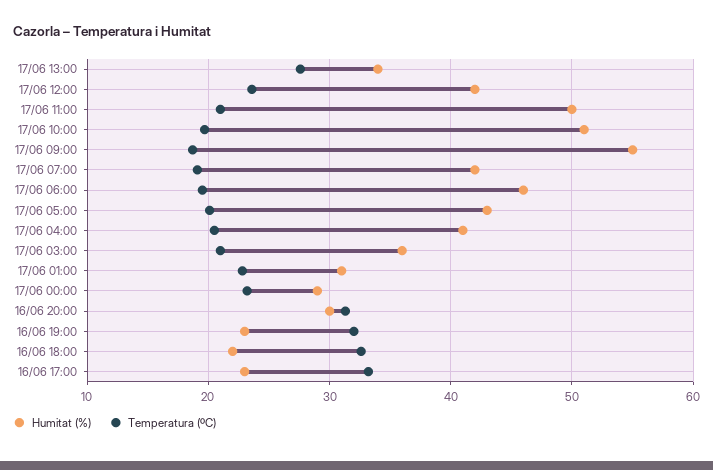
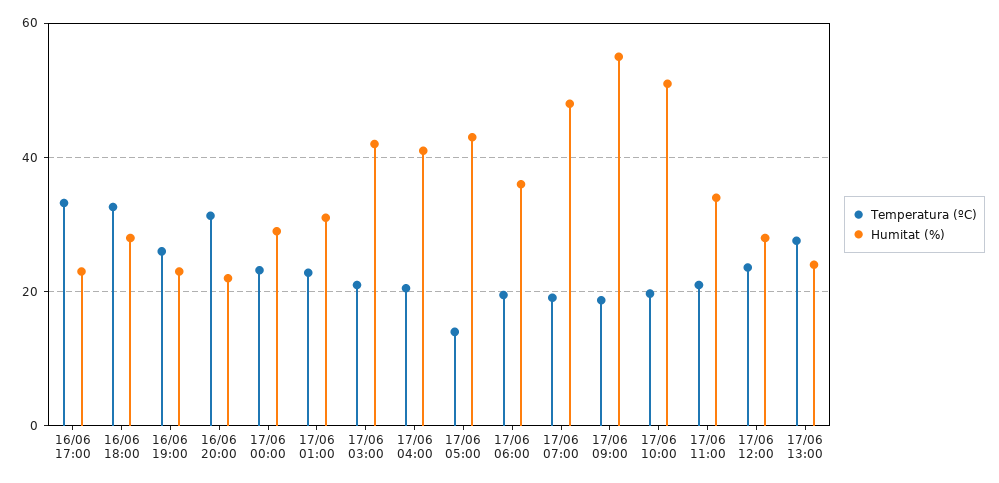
  {
    "Humitat (%)": {
-     "17/06 13:00": 34,
+     "17/06 13:00": 24,
-     "17/06 12:00": 42,
+     "17/06 12:00": 28,
-     "17/06 11:00": 50,
+     "17/06 11:00": 34,
      "17/06 10:00": 51,
      "17/06 09:00": 55,
-     "17/06 07:00": 42,
+     "17/06 07:00": 48,
-     "17/06 06:00": 46,
+     "17/06 06:00": 36,
      "17/06 05:00": 43,
      "17/06 04:00": 41,
-     "17/06 03:00": 36,
+     "17/06 03:00": 42,
      "17/06 01:00": 31,
      "17/06 00:00": 29,
-     "16/06 20:00": 30,
+     "16/06 20:00": 22,
      "16/06 19:00": 23,
-     "16/06 18:00": 22,
+     "16/06 18:00": 28,
      "16/06 17:00": 23
    },
    "Temperatura (ºC)": {
      "17/06 13:00": 28,
      "17/06 12:00": 24,
      "17/06 11:00": 21,
      "17/06 10:00": 20,
      "17/06 09:00": 19,
      "17/06 07:00": 19,
      "17/06 06:00": 20,
-     "17/06 05:00": 20,
+     "17/06 05:00": 14,
      "17/06 04:00": 21,
      "17/06 03:00": 21,
      "17/06 01:00": 23,
      "17/06 00:00": 23,
      "16/06 20:00": 31,
-     "16/06 19:00": 32,
+     "16/06 19:00": 26,
      "16/06 18:00": 33,
      "16/06 17:00": 33
    }
  }

